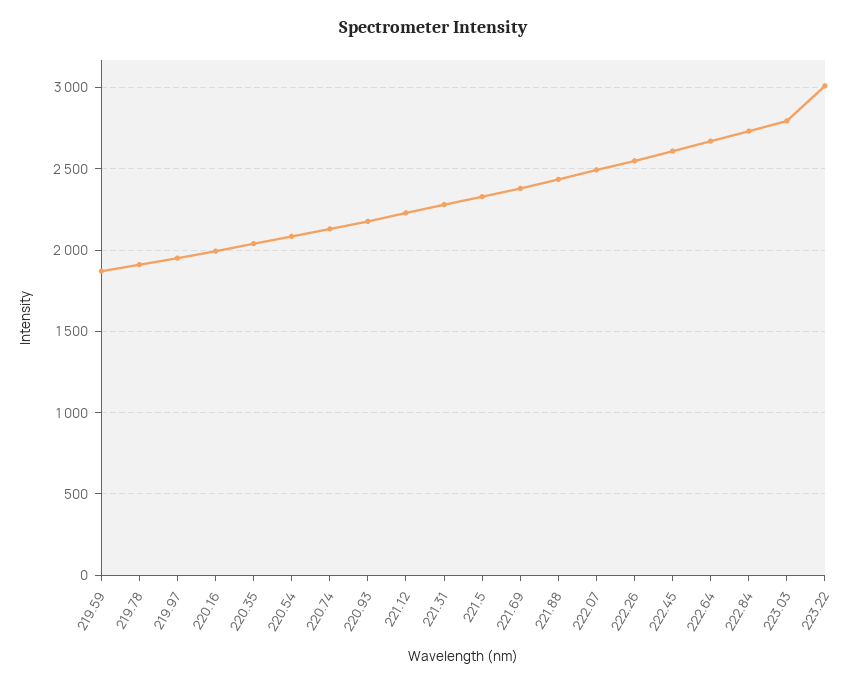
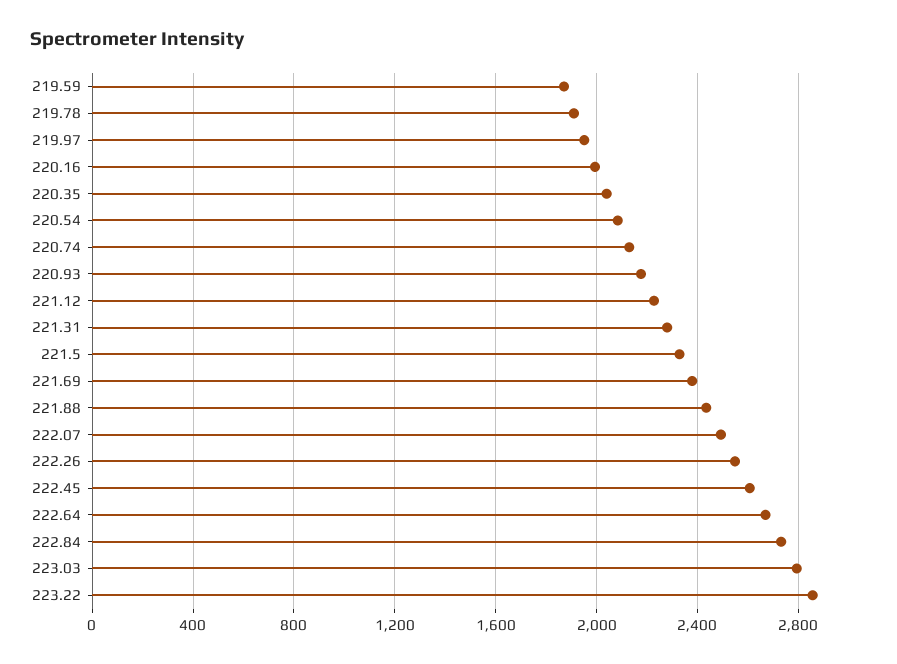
  {
    "219.59": 1850,
    "219.78": 1900,
    "219.97": 1950,
    "220.16": 2000,
    "220.35": 2050,
    "220.54": 2100,
    "220.74": 2150,
    "220.93": 2200,
    "221.12": 2250,
    "221.31": 2300,
    "221.5": 2350,
    "221.69": 2400,
    "221.88": 2450,
    "222.07": 2500,
    "222.26": 2550,
    "222.45": 2600,
    "222.64": 2650,
    "222.84": 2750,
    "223.03": 2800,
-   "223.22": 3000
+   "223.22": 2850
  }

